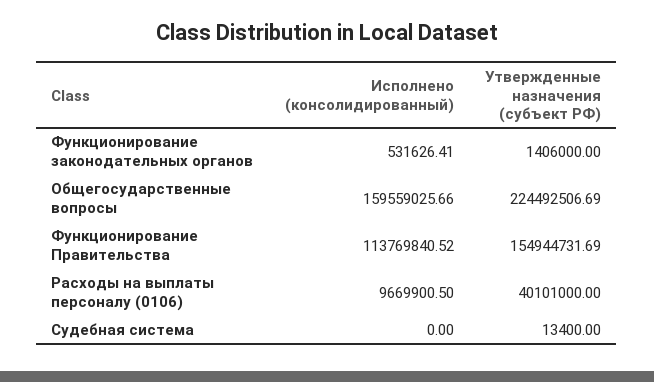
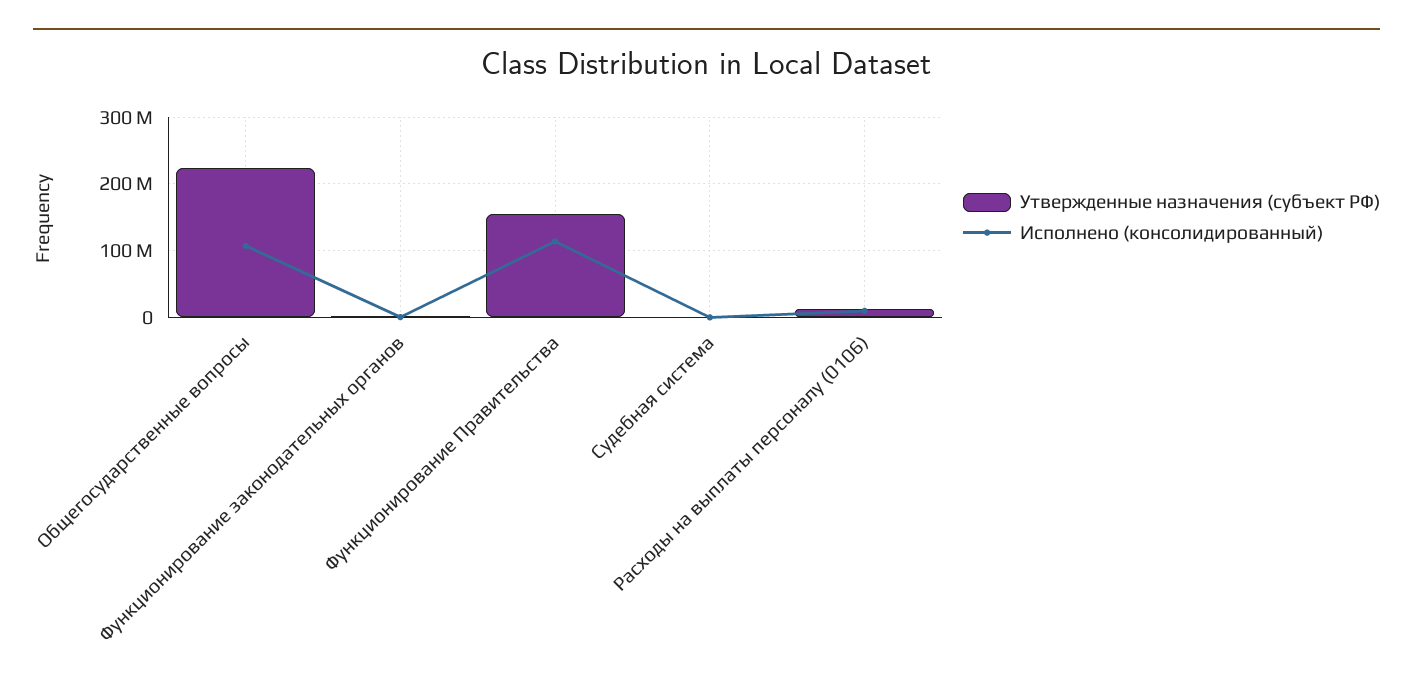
  {
    "Исполнено (консолидированный)": {
      "Функционирование законодательных органов": 531626.41,
-     "Общегосударственные вопросы": 159559025.66,
+     "Общегосударственные вопросы": 110000000,
      "Функционирование Правительства": 113769840.52,
      "Расходы на выплаты персоналу (0106)": 9669900.5,
      "Судебная система": 0
    },
    "Утвержденные назначения (субъект РФ)": {
      "Функционирование законодательных органов": 1406000,
      "Общегосударственные вопросы": 224492506.69,
      "Функционирование Правительства": 154944731.69,
-     "Расходы на выплаты персоналу (0106)": 40101000,
+     "Расходы на выплаты персоналу (0106)": 10000000,
      "Судебная система": 13400
    }
  }

